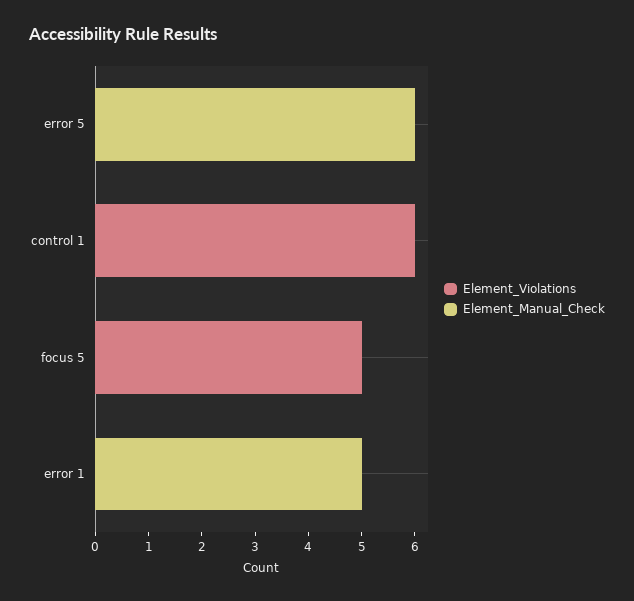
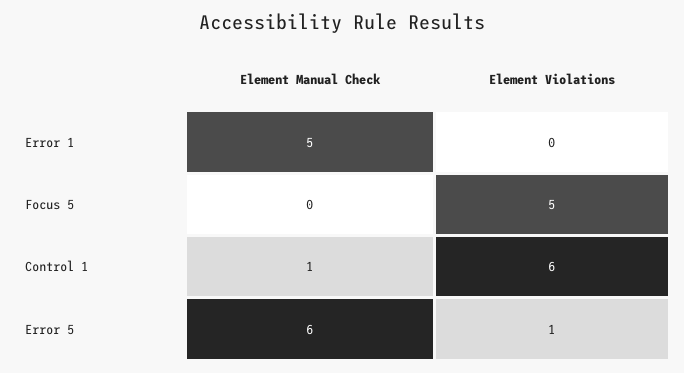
  {
    "Element_Violations": {
-     "error 5": 0,
+     "error 5": 1,
      "control 1": 6,
      "focus 5": 5,
      "error 1": 0
    },
    "Element_Manual_Check": {
      "error 5": 6,
-     "control 1": 0,
+     "control 1": 1,
      "focus 5": 0,
      "error 1": 5
    }
  }

